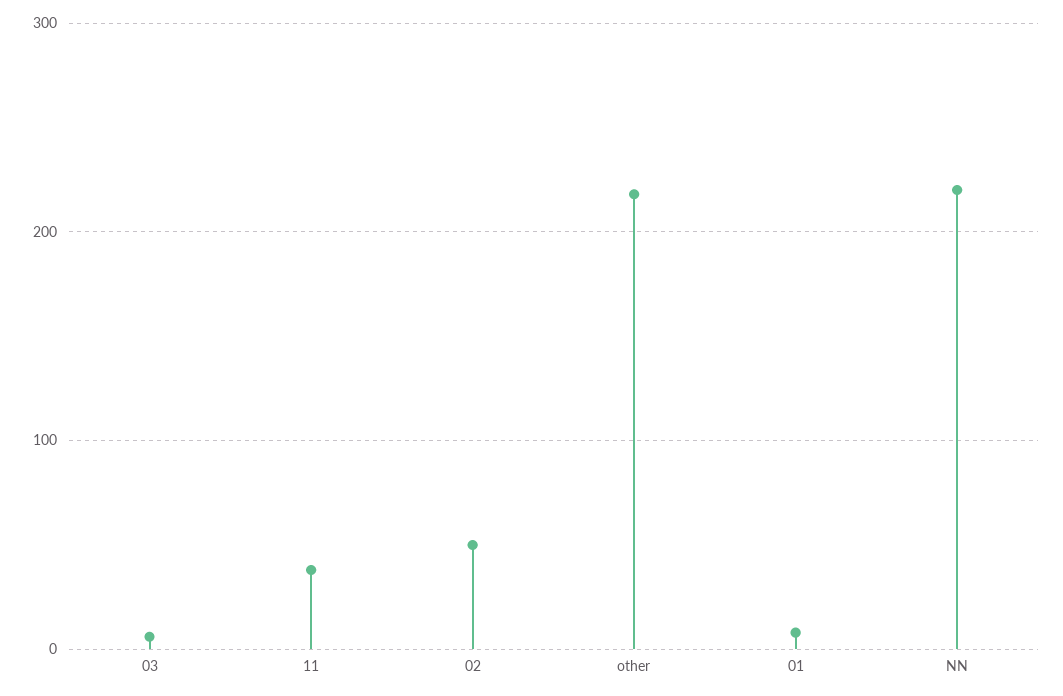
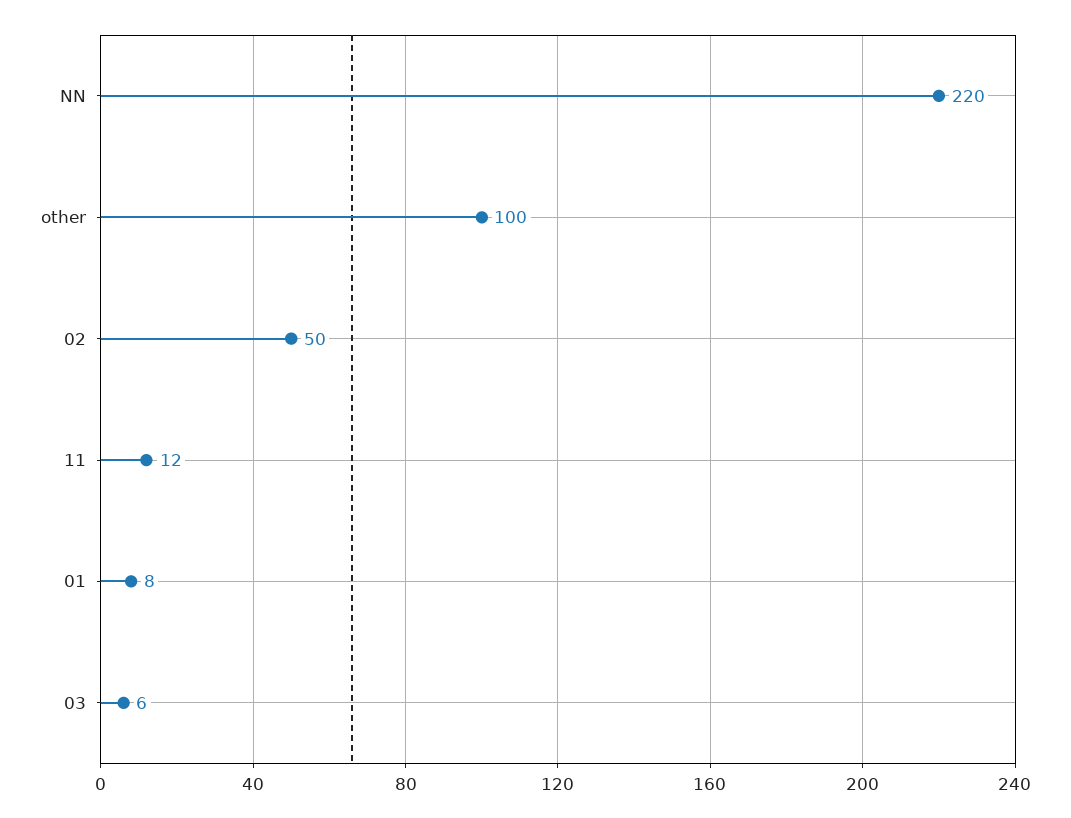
  {
    "03": 6,
-   "11": 40,
+   "11": 12,
    "02": 50,
-   "other": 220,
+   "other": 100,
    "01": 8,
    "NN": 220
  }

